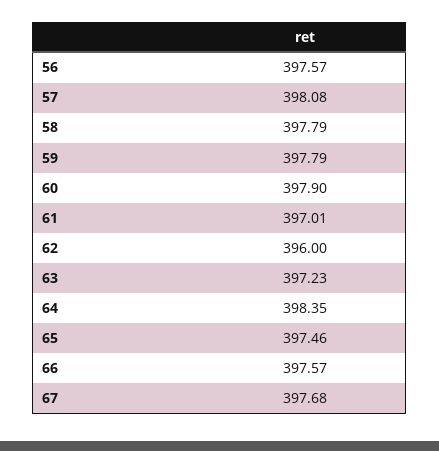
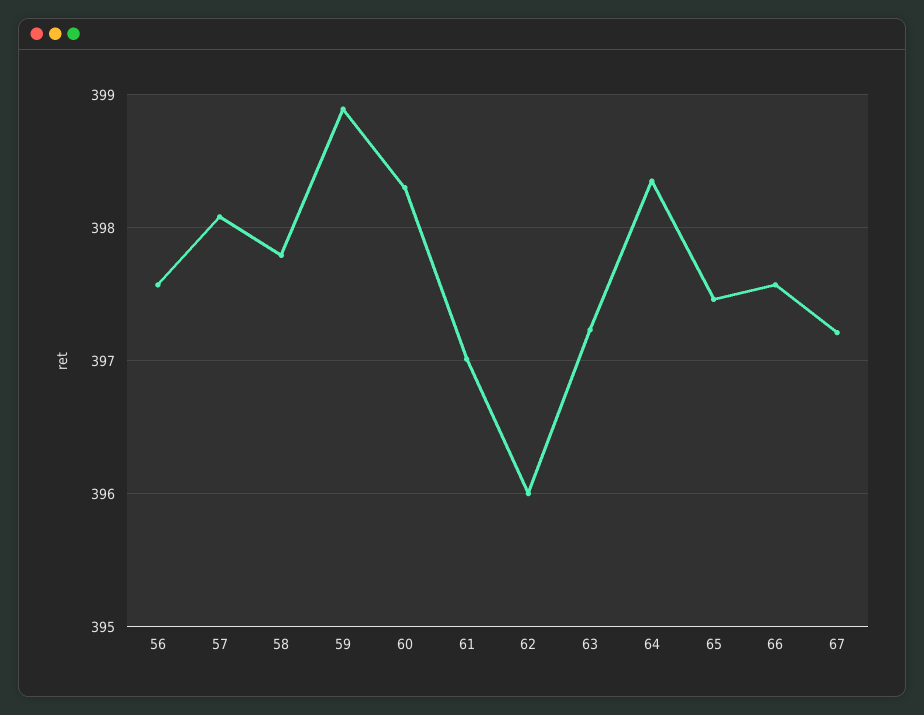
  {
    "56": 397.57,
    "57": 398.08,
    "58": 397.79,
-   "59": 397.79,
+   "59": 398.9,
-   "60": 397.9,
+   "60": 398.3,
    "61": 397.01,
    "62": 396,
    "63": 397.23,
    "64": 398.35,
    "65": 397.46,
    "66": 397.57,
-   "67": 397.68
+   "67": 397.2
  }

